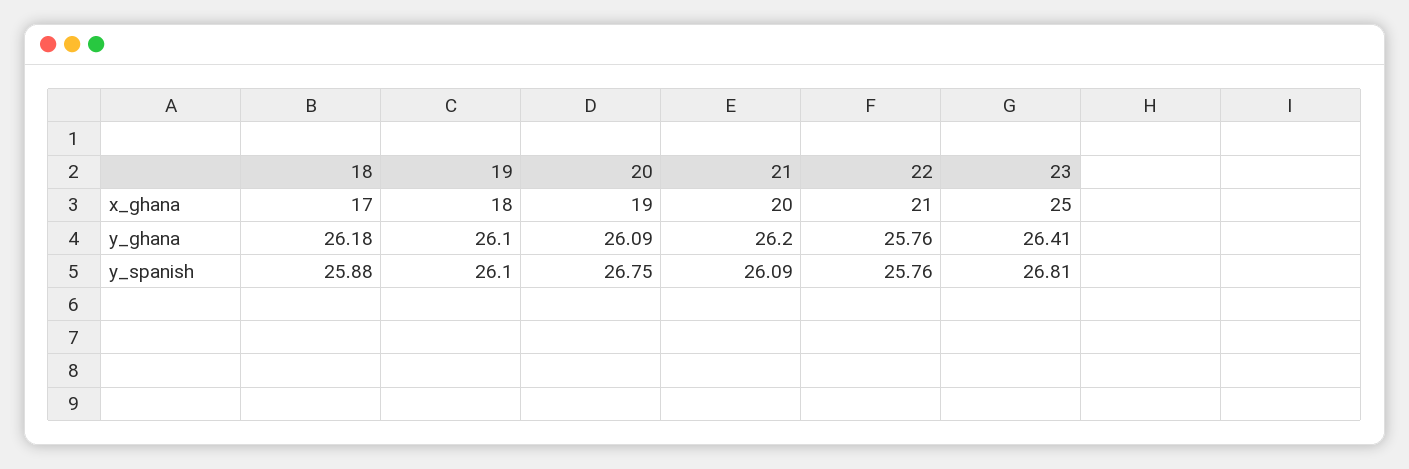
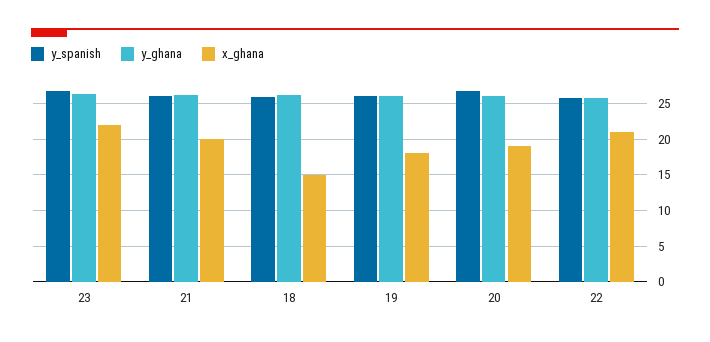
  {
    "x_ghana": {
-     "18": 17,
+     "18": 15,
      "19": 18,
      "20": 19,
      "21": 20,
      "22": 21,
-     "23": 25
+     "23": 22
    },
    "y_ghana": {
      "18": 26.18,
      "19": 26.1,
      "20": 26.09,
      "21": 26.2,
      "22": 25.76,
      "23": 26.41
    },
    "y_spanish": {
      "18": 25.88,
      "19": 26.1,
      "20": 26.75,
      "21": 26.09,
      "22": 25.76,
      "23": 26.81
    }
  }

